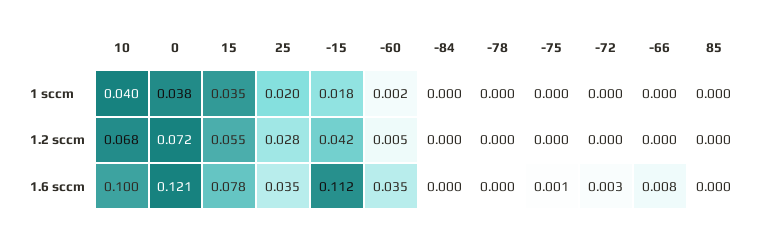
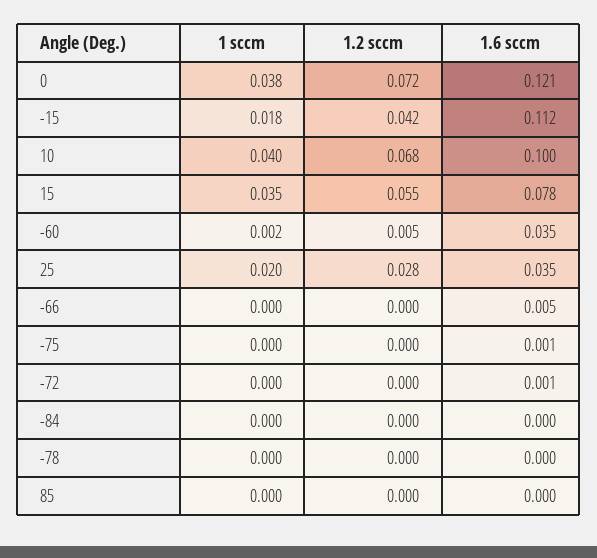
  {
    "10": {
      "1 sccm": 0.04,
      "1.2 sccm": 0.068,
      "1.6 sccm": 0.1
    },
    "0": {
      "1 sccm": 0.038,
      "1.2 sccm": 0.072,
      "1.6 sccm": 0.121
    },
    "15": {
      "1 sccm": 0.035,
      "1.2 sccm": 0.055,
      "1.6 sccm": 0.078
    },
    "25": {
      "1 sccm": 0.02,
      "1.2 sccm": 0.028,
      "1.6 sccm": 0.035
    },
    "-15": {
      "1 sccm": 0.018,
      "1.2 sccm": 0.042,
      "1.6 sccm": 0.112
    },
    "-60": {
      "1 sccm": 0.002,
      "1.2 sccm": 0.005,
      "1.6 sccm": 0.035
    },
    "-84": {
      "1 sccm": 0,
      "1.2 sccm": 0,
      "1.6 sccm": 0
    },
    "-78": {
      "1 sccm": 0,
      "1.2 sccm": 0,
      "1.6 sccm": 0
    },
    "-75": {
      "1 sccm": 0,
      "1.2 sccm": 0,
      "1.6 sccm": 0.001
    },
    "-72": {
      "1 sccm": 0,
      "1.2 sccm": 0,
-     "1.6 sccm": 0.003
+     "1.6 sccm": 0.001
    },
    "-66": {
      "1 sccm": 0,
      "1.2 sccm": 0,
-     "1.6 sccm": 0.008
+     "1.6 sccm": 0.005
    },
    "85": {
      "1 sccm": 0,
      "1.2 sccm": 0,
      "1.6 sccm": 0
    }
  }

